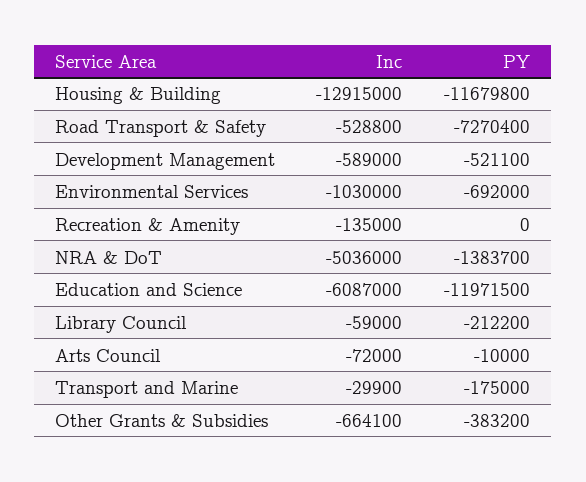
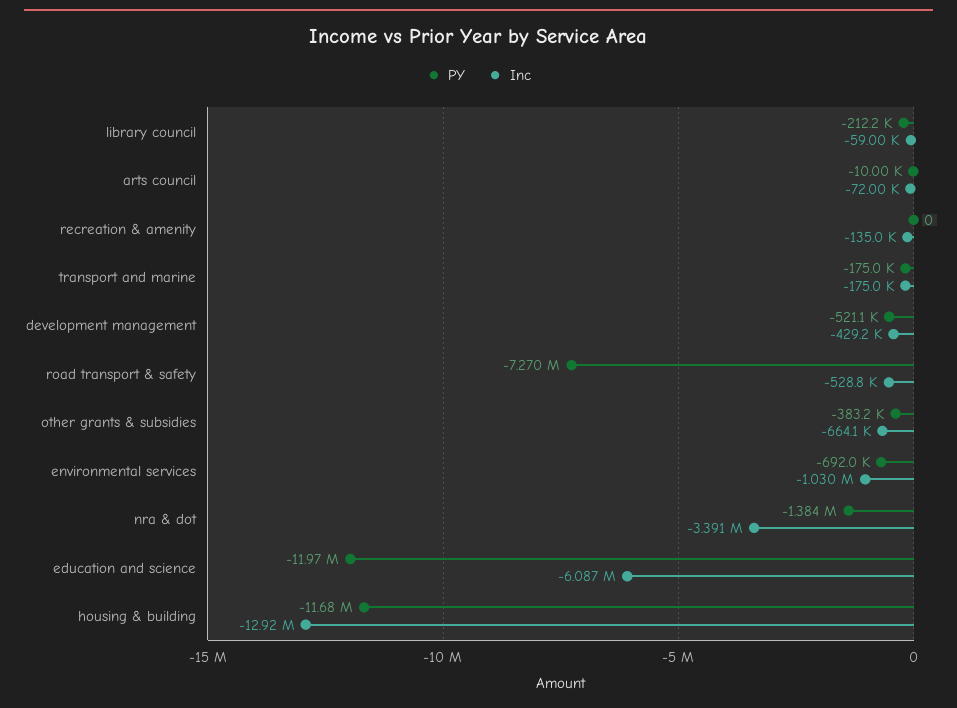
  {
    "Inc": {
      "Housing & Building": -12915000,
      "Road Transport & Safety": -528800,
-     "Development Management": -589000,
+     "Development Management": -429200,
      "Environmental Services": -1030000,
      "Recreation & Amenity": -135000,
-     "NRA & DoT": -5036000,
+     "NRA & DoT": -3391000,
      "Education and Science": -6087000,
      "Library Council": -59000,
      "Arts Council": -72000,
-     "Transport and Marine": -29900,
+     "Transport and Marine": -175000,
      "Other Grants & Subsidies": -664100
    },
    "PY": {
      "Housing & Building": -11679800,
      "Road Transport & Safety": -7270400,
      "Development Management": -521100,
      "Environmental Services": -692000,
      "Recreation & Amenity": 0,
      "NRA & DoT": -1383700,
      "Education and Science": -11971500,
      "Library Council": -212200,
      "Arts Council": -10000,
      "Transport and Marine": -175000,
      "Other Grants & Subsidies": -383200
    }
  }

